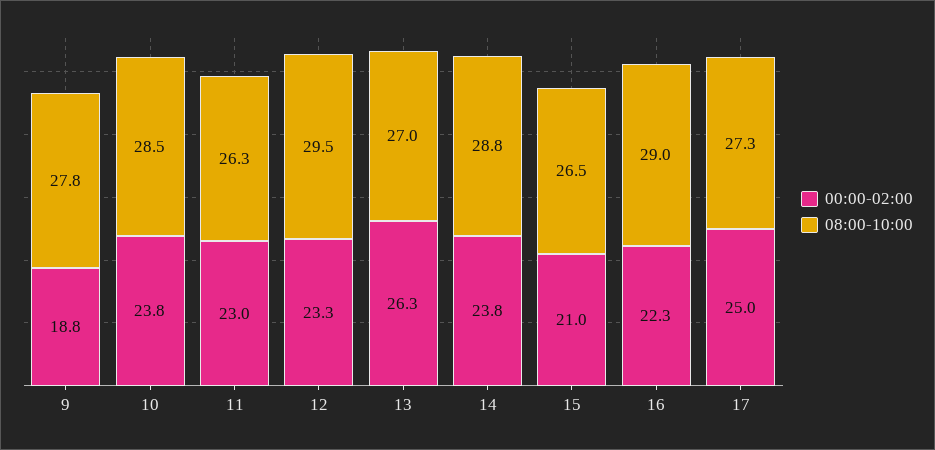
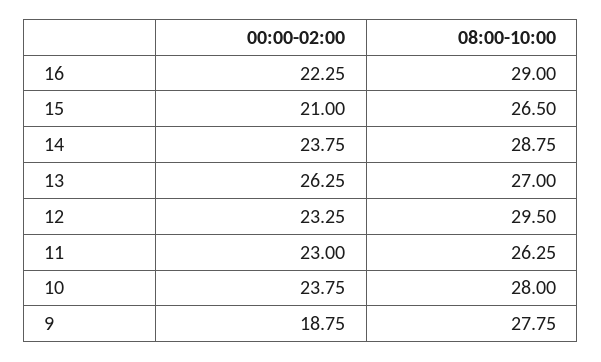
  {
    "00:00-02:00": {
      "9": 18.75,
      "10": 23.75,
      "11": 23,
      "12": 23.25,
      "13": 26.25,
      "14": 23.75,
      "15": 21,
-     "16": 22.25,
+     "16": 22.25
-     "17": 25
    },
    "08:00-10:00": {
      "9": 27.75,
-     "10": 28.5,
+     "10": 28,
      "11": 26.25,
      "12": 29.5,
      "13": 27,
      "14": 28.75,
      "15": 26.5,
-     "16": 29,
+     "16": 29
-     "17": 27.3
    }
  }

